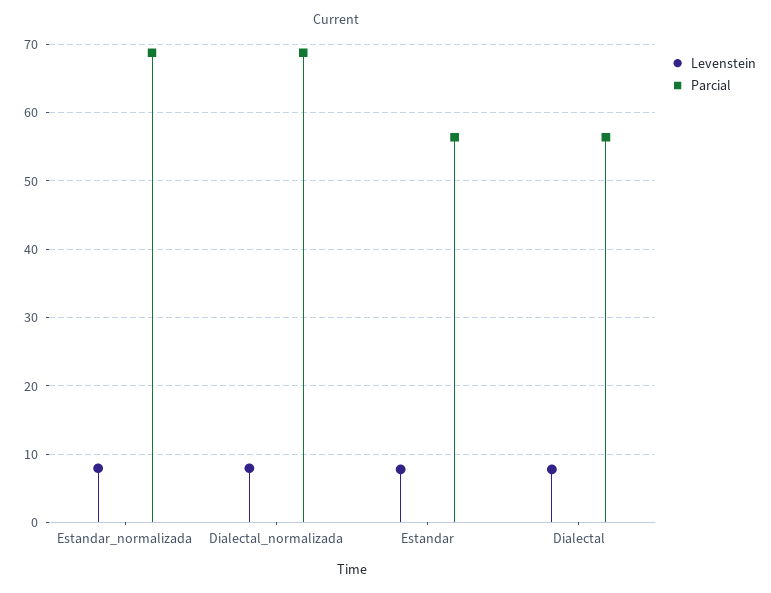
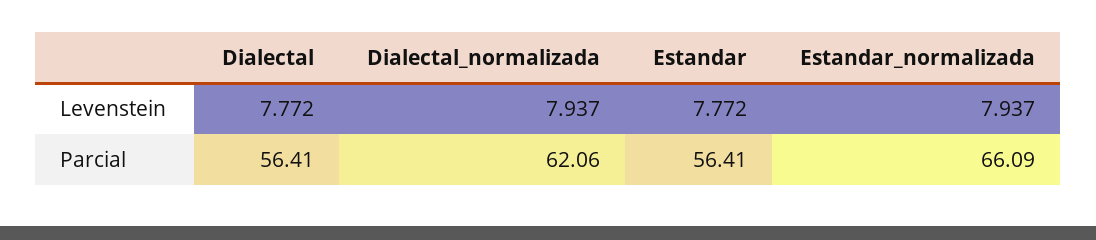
  {
    "Levenstein": {
      "Estandar_normalizada": 7.937,
      "Dialectal_normalizada": 7.937,
      "Estandar": 7.772,
      "Dialectal": 7.772
    },
    "Parcial": {
-     "Estandar_normalizada": 69,
+     "Estandar_normalizada": 66.09,
-     "Dialectal_normalizada": 69,
+     "Dialectal_normalizada": 62.06,
      "Estandar": 56.41,
      "Dialectal": 56.41
    }
  }

